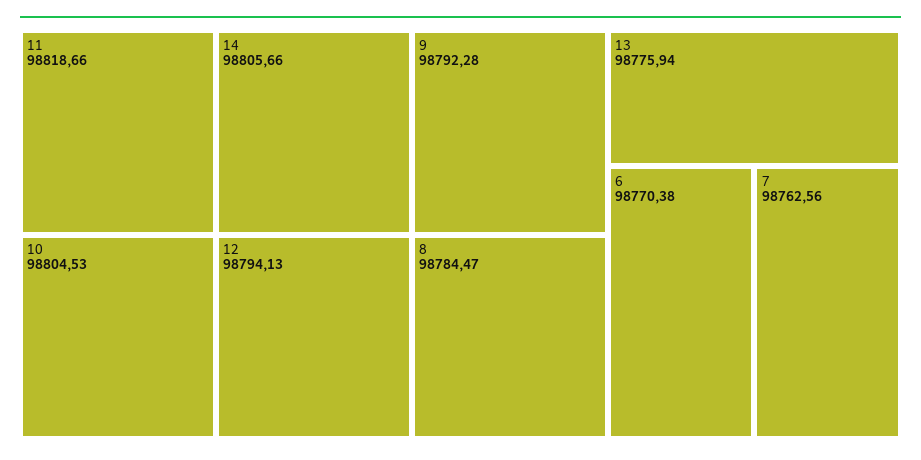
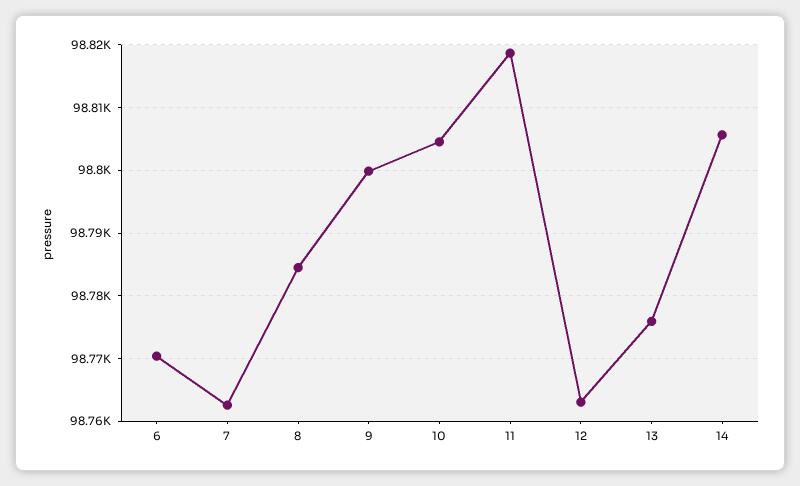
  {
    "11": 98818.66,
    "14": 98805.66,
    "10": 98804.53,
-   "12": 98794.13,
+   "12": 98763,
-   "9": 98792.28,
+   "9": 98800,
    "8": 98784.47,
    "13": 98775.94,
    "6": 98770.38,
    "7": 98762.56
  }

